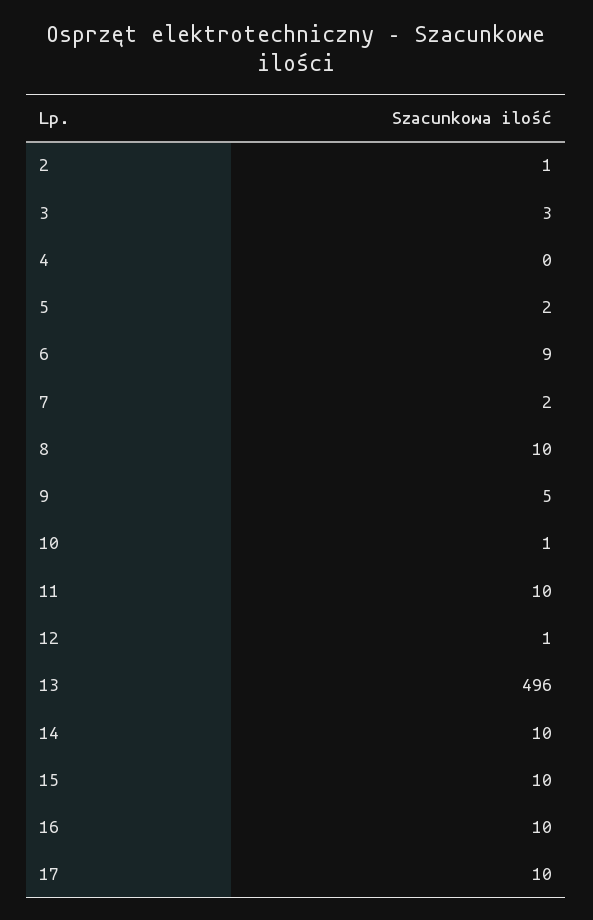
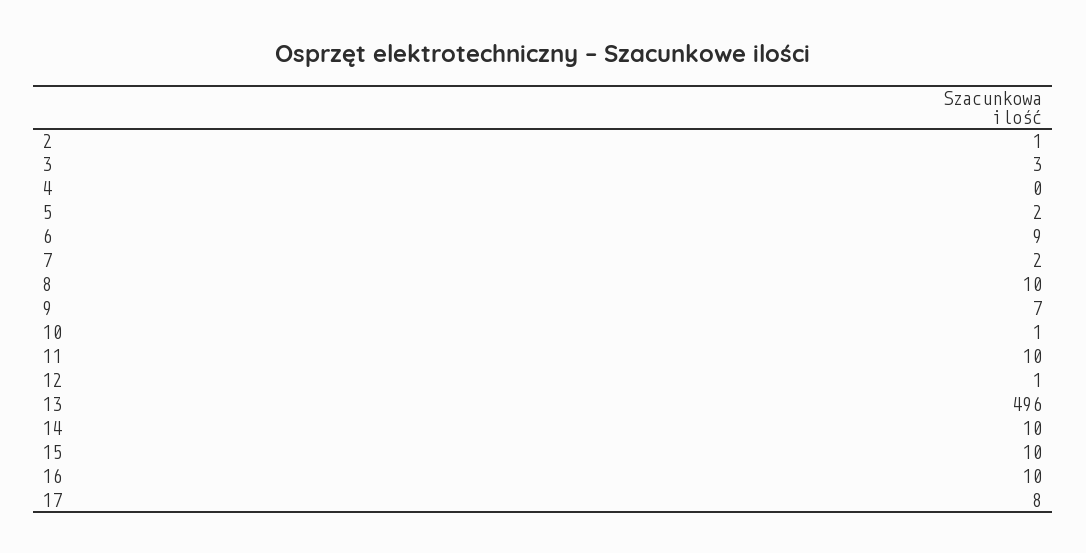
  {
    "2": 1,
    "3": 3,
    "4": 0,
    "5": 2,
    "6": 9,
    "7": 2,
    "8": 10,
-   "9": 5,
+   "9": 7,
    "10": 1,
    "11": 10,
    "12": 1,
    "13": 496,
    "14": 10,
    "15": 10,
    "16": 10,
-   "17": 10
+   "17": 8
  }

